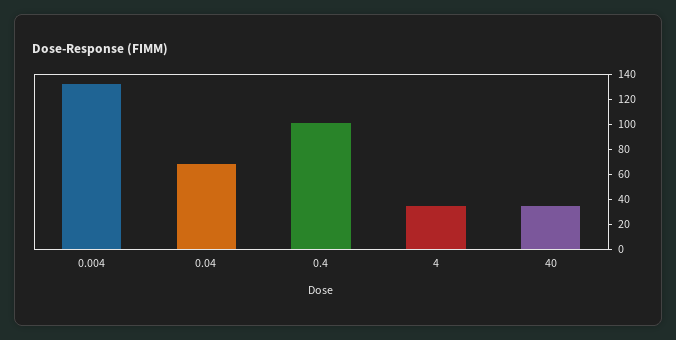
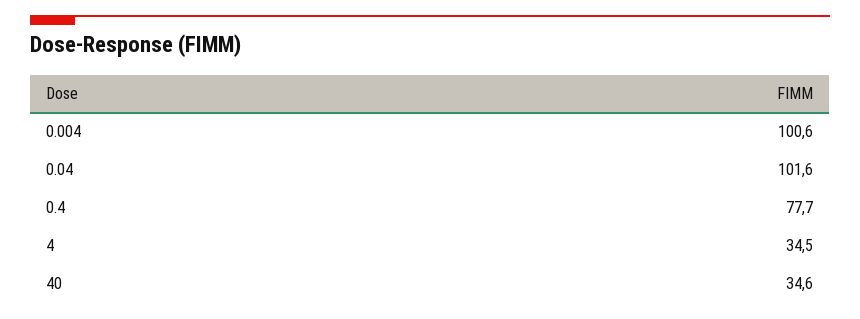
  {
-   "0.004": 130,
+   "0.004": 100.6,
-   "0.04": 70,
+   "0.04": 101.6,
-   "0.4": 100,
+   "0.4": 77.7,
    "4": 34.5,
    "40": 34.6
  }

